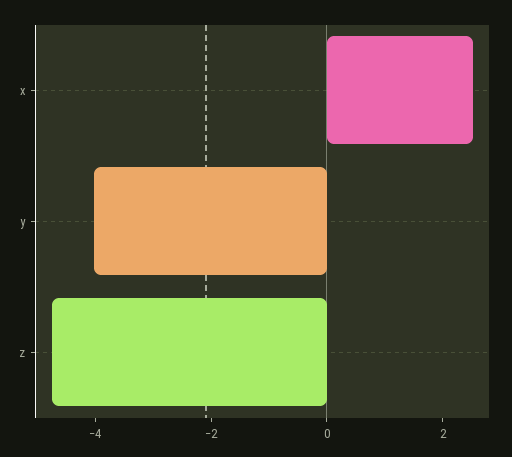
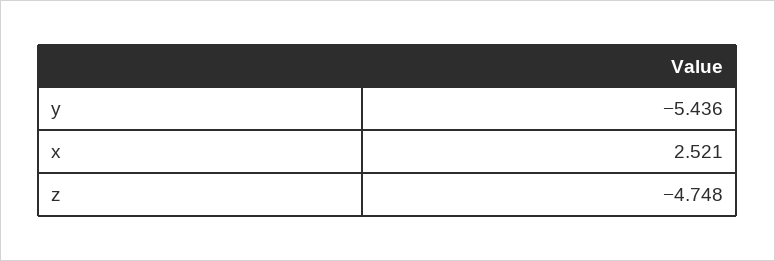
  {
    "x": 2.521,
-   "y": -4,
+   "y": -5.436,
    "z": -4.748
  }

